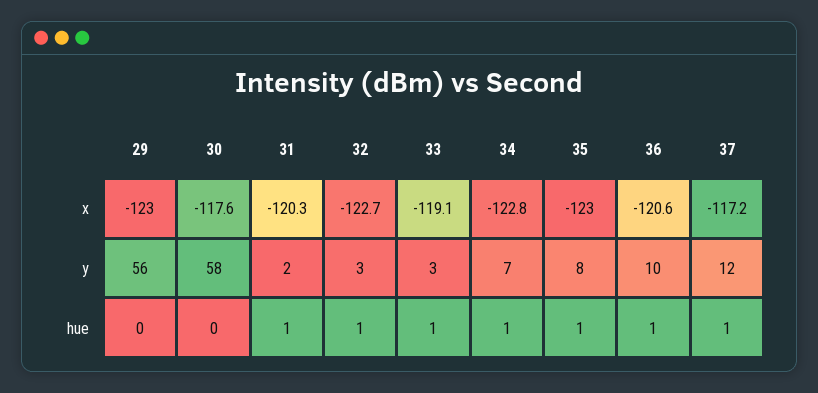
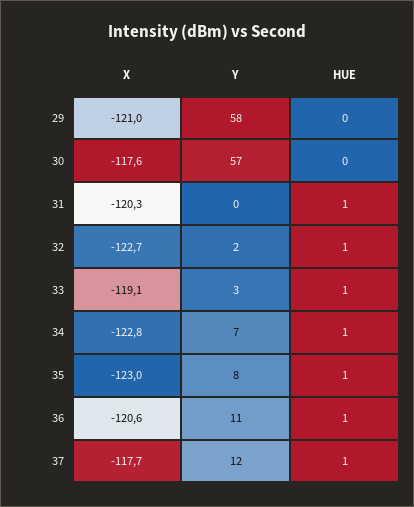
  {
    "29": {
-     "x": -123,
+     "x": -121,
-     "y": 56,
+     "y": 58,
      "hue": 0
    },
    "30": {
      "x": -117.6,
-     "y": 58,
+     "y": 57,
      "hue": 0
    },
    "31": {
      "x": -120.3,
-     "y": 2,
+     "y": 0,
      "hue": 1
    },
    "32": {
      "x": -122.7,
-     "y": 3,
+     "y": 2,
      "hue": 1
    },
    "33": {
      "x": -119.1,
      "y": 3,
      "hue": 1
    },
    "34": {
      "x": -122.8,
      "y": 7,
      "hue": 1
    },
    "35": {
      "x": -123,
      "y": 8,
      "hue": 1
    },
    "36": {
      "x": -120.6,
-     "y": 10,
+     "y": 11,
      "hue": 1
    },
    "37": {
-     "x": -117.2,
+     "x": -117.7,
      "y": 12,
      "hue": 1
    }
  }

